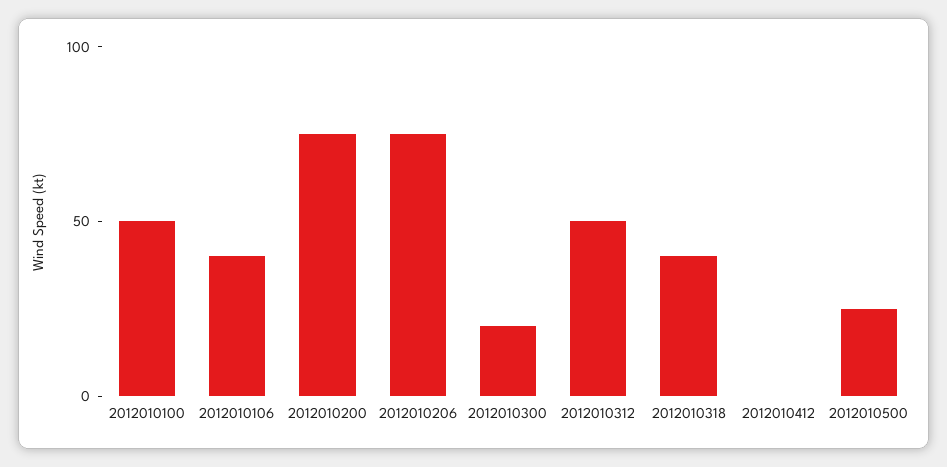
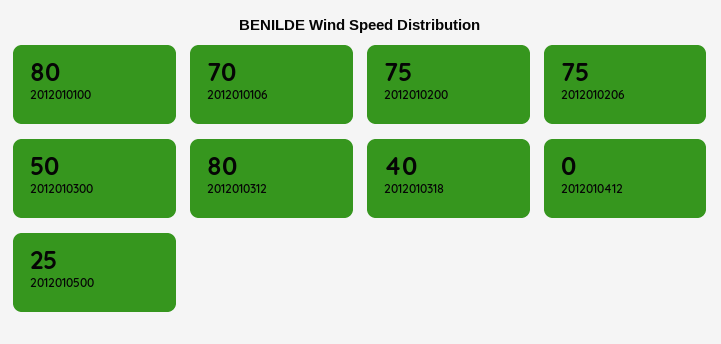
  {
-   "2012010100": 50,
+   "2012010100": 80,
-   "2012010106": 40,
+   "2012010106": 70,
    "2012010200": 75,
    "2012010206": 75,
-   "2012010300": 20,
+   "2012010300": 50,
-   "2012010312": 50,
+   "2012010312": 80,
    "2012010318": 40,
    "2012010412": 0,
    "2012010500": 25
  }

